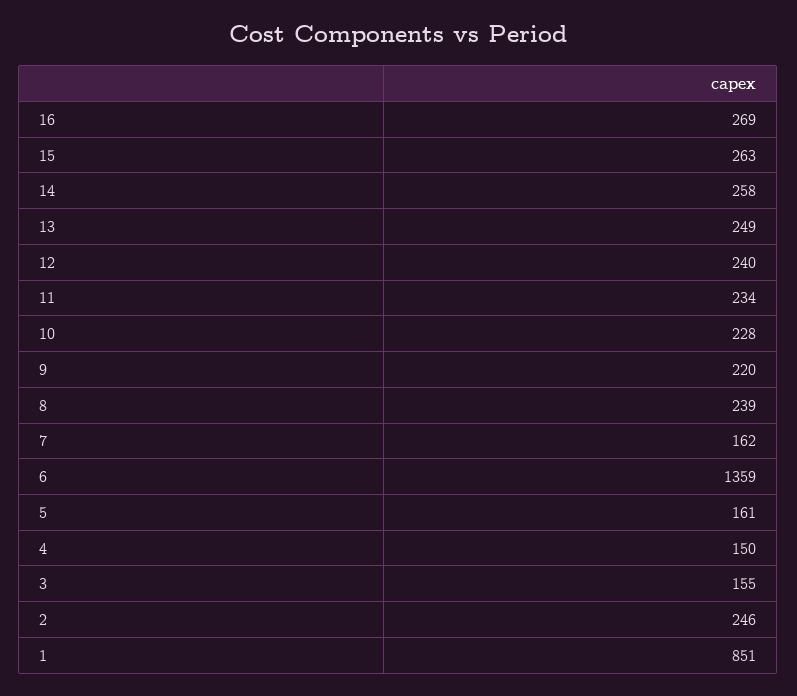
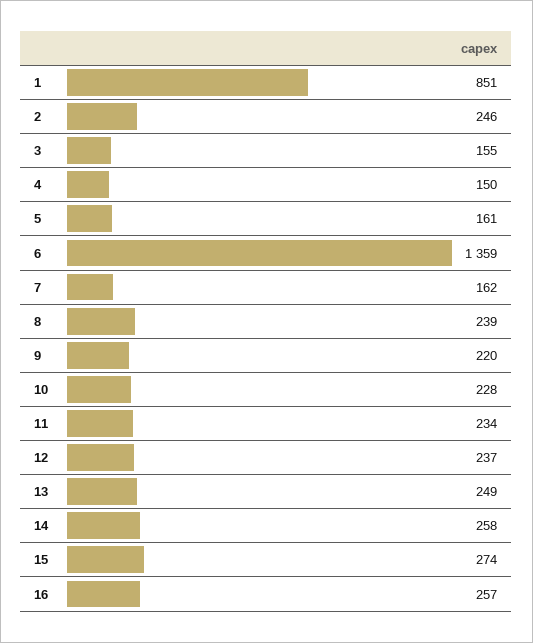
  {
-   "16": 269,
+   "16": 257,
-   "15": 263,
+   "15": 274,
    "14": 258,
    "13": 249,
-   "12": 240,
+   "12": 237,
    "11": 234,
    "10": 228,
    "9": 220,
    "8": 239,
    "7": 162,
    "6": 1359,
    "5": 161,
    "4": 150,
    "3": 155,
    "2": 246,
    "1": 851
  }

